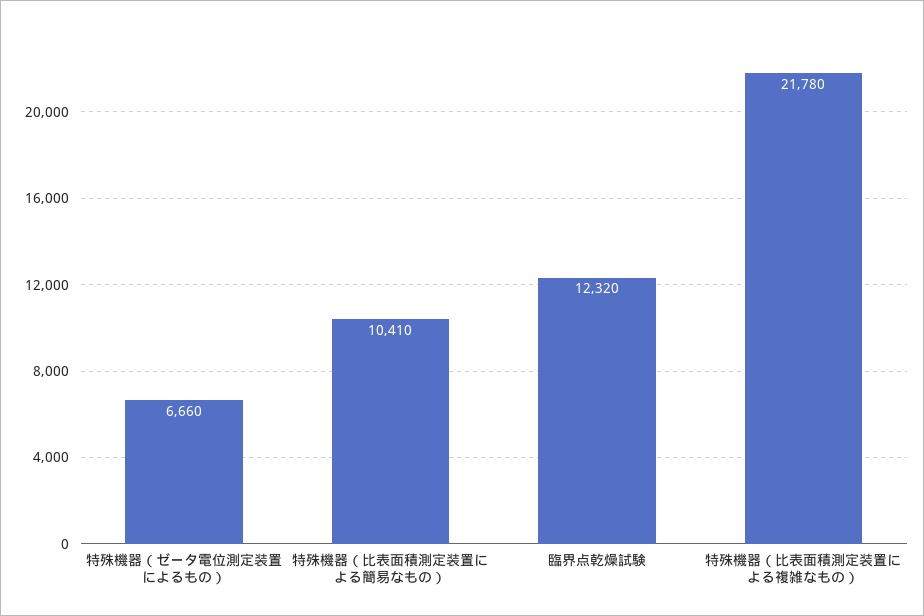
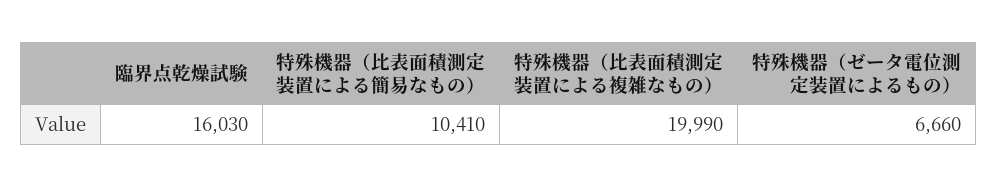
  {
    "特殊機器（ゼータ電位測定装置によるもの）": 6660,
    "特殊機器（比表面積測定装置による簡易なもの）": 10410,
-   "臨界点乾燥試験": 12320,
+   "臨界点乾燥試験": 16030,
-   "特殊機器（比表面積測定装置による複雑なもの）": 21780
+   "特殊機器（比表面積測定装置による複雑なもの）": 19990
  }

